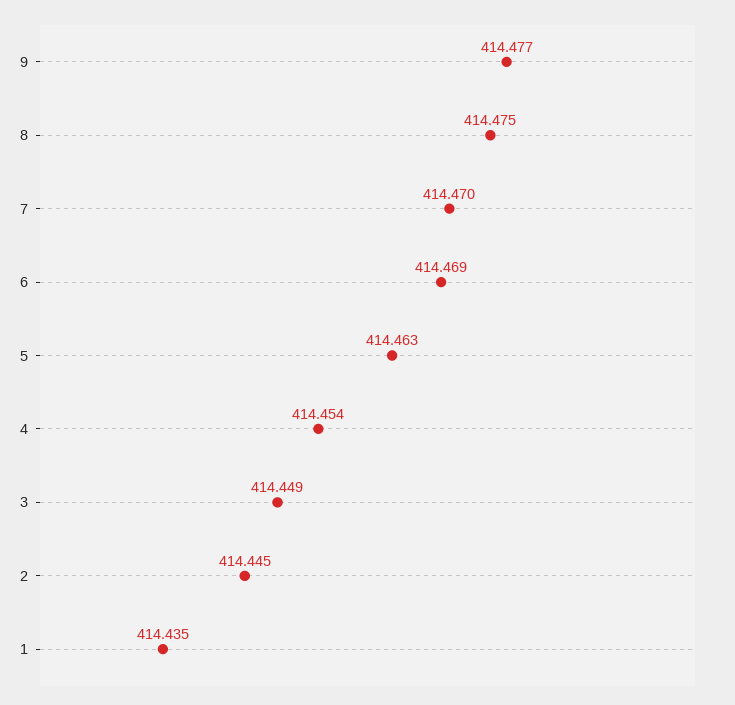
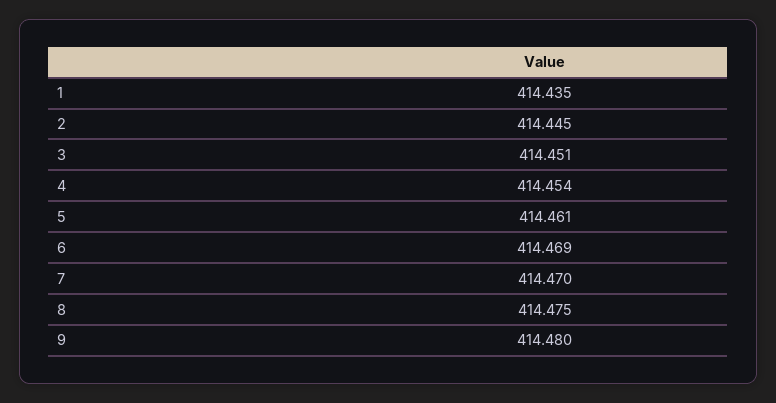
  {
-   "9": 414.477,
+   "9": 414.48,
    "8": 414.475,
    "7": 414.47,
    "6": 414.469,
-   "5": 414.463,
+   "5": 414.461,
    "4": 414.454,
-   "3": 414.449,
+   "3": 414.451,
    "2": 414.445,
    "1": 414.435
  }

